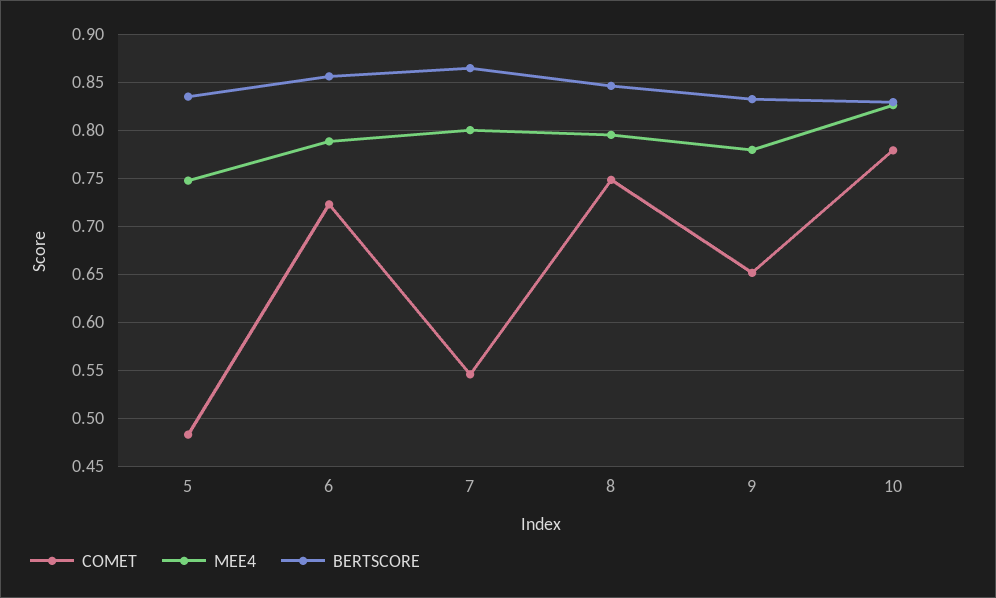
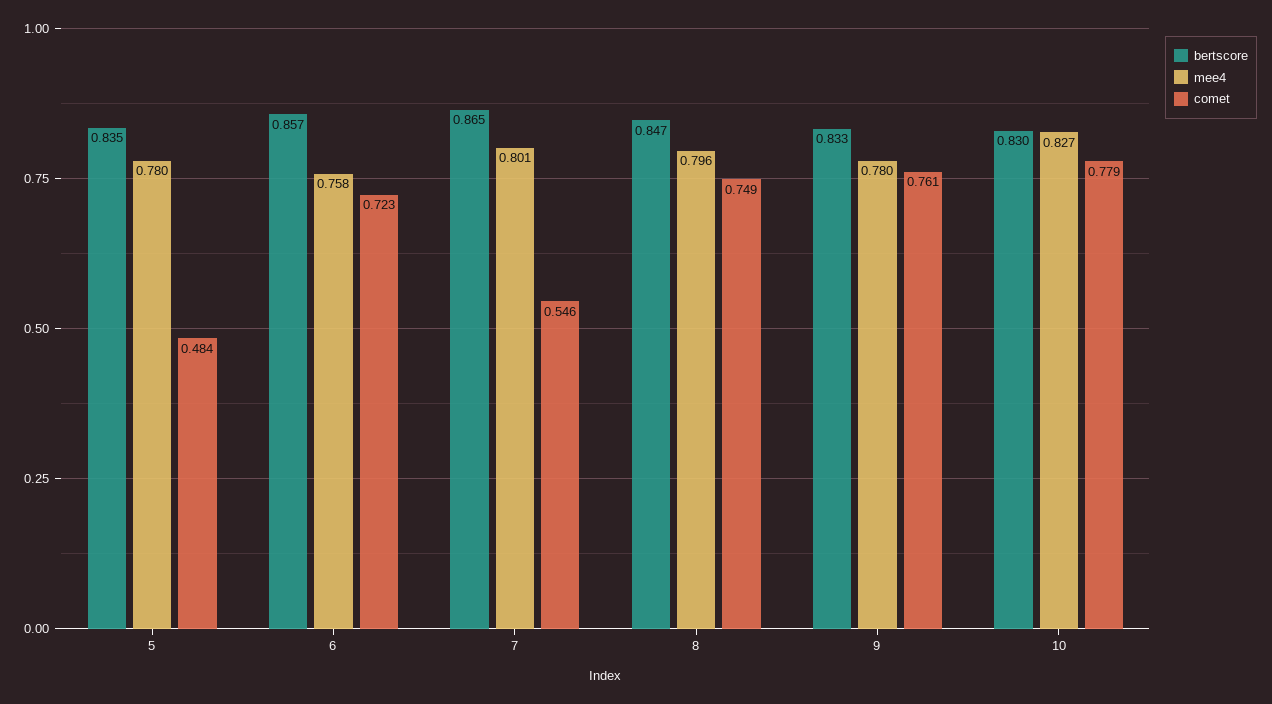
  {
    "COMET": {
      "5": 0.484,
      "6": 0.723,
      "7": 0.546,
      "8": 0.749,
-     "9": 0.65,
+     "9": 0.761,
      "10": 0.779
    },
    "MEE4": {
-     "5": 0.75,
+     "5": 0.78,
-     "6": 0.79,
+     "6": 0.758,
      "7": 0.801,
      "8": 0.796,
      "9": 0.78,
      "10": 0.827
    },
    "BERTSCORE": {
      "5": 0.835,
      "6": 0.857,
      "7": 0.865,
      "8": 0.847,
      "9": 0.833,
      "10": 0.83
    }
  }

